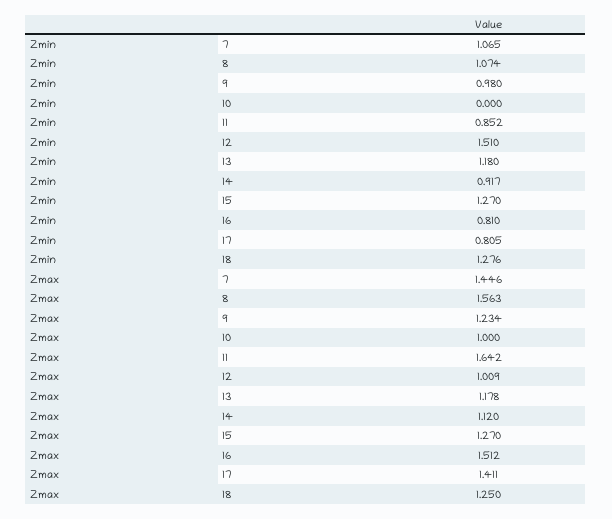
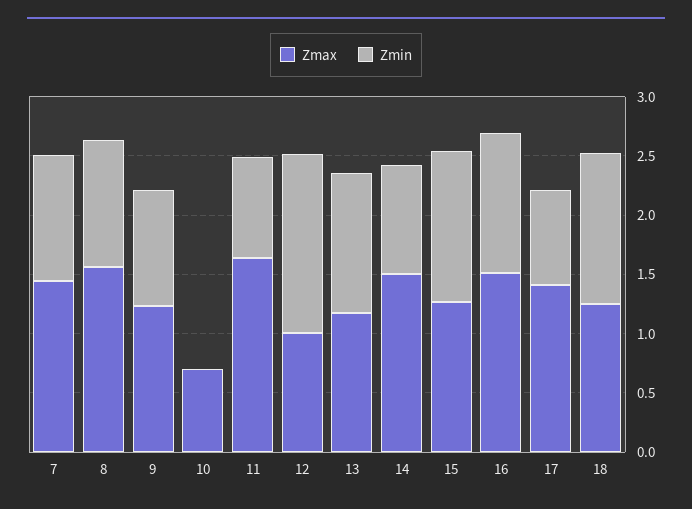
  {
    "Zmin": {
      "7": 1.065,
      "8": 1.074,
      "9": 0.98,
      "10": 0,
      "11": 0.852,
      "12": 1.51,
      "13": 1.18,
      "14": 0.917,
      "15": 1.27,
-     "16": 0.81,
+     "16": 1.2,
      "17": 0.805,
      "18": 1.276
    },
    "Zmax": {
      "7": 1.446,
      "8": 1.563,
      "9": 1.234,
-     "10": 1,
+     "10": 0.7,
      "11": 1.642,
      "12": 1.009,
      "13": 1.178,
-     "14": 1.12,
+     "14": 1.5,
      "15": 1.27,
      "16": 1.512,
      "17": 1.411,
      "18": 1.25
    }
  }

